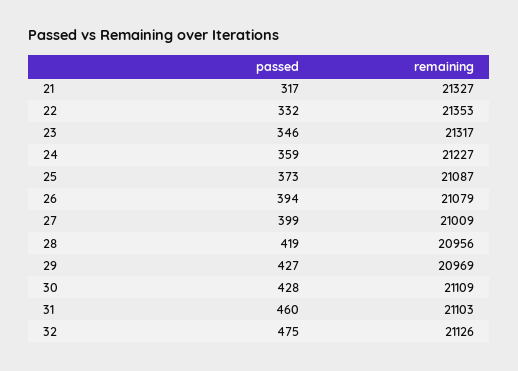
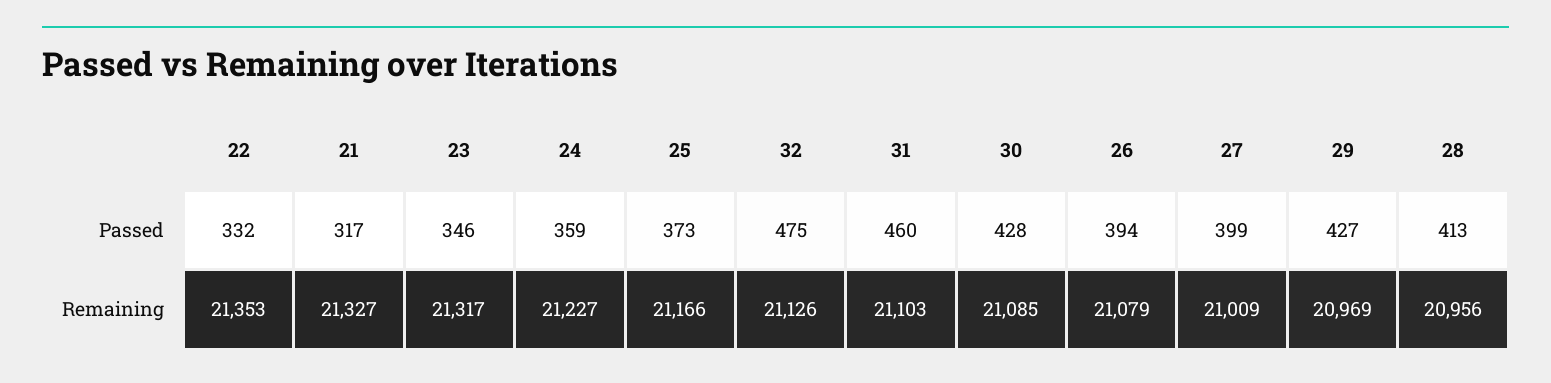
  {
    "passed": {
      "21": 317,
      "22": 332,
      "23": 346,
      "24": 359,
      "25": 373,
      "26": 394,
      "27": 399,
-     "28": 419,
+     "28": 413,
      "29": 427,
      "30": 428,
      "31": 460,
      "32": 475
    },
    "remaining": {
      "21": 21327,
      "22": 21353,
      "23": 21317,
      "24": 21227,
-     "25": 21087,
+     "25": 21166,
      "26": 21079,
      "27": 21009,
      "28": 20956,
      "29": 20969,
-     "30": 21109,
+     "30": 21085,
      "31": 21103,
      "32": 21126
    }
  }

